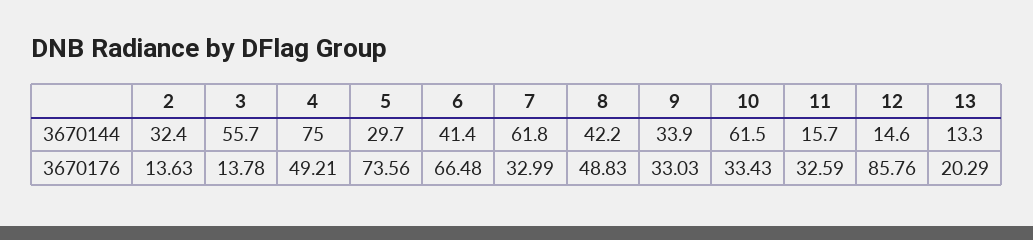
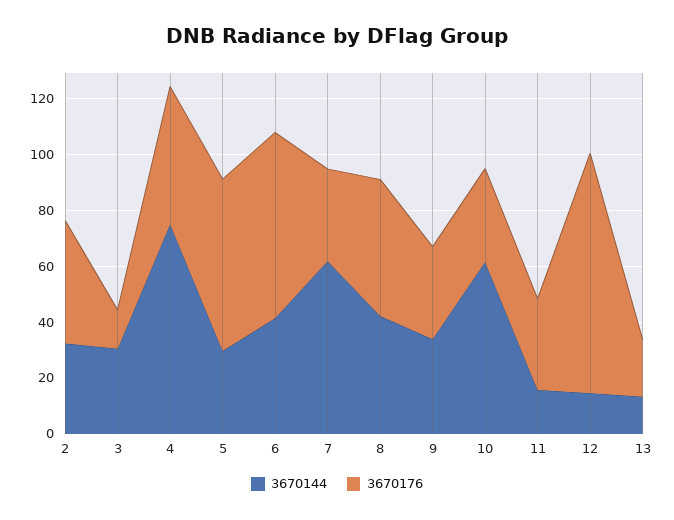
  {
    "3670144": {
      "2": 32.4,
-     "3": 55.7,
+     "3": 30,
      "4": 75,
      "5": 29.7,
      "6": 41.4,
      "7": 61.8,
      "8": 42.2,
      "9": 33.9,
      "10": 61.5,
      "11": 15.7,
      "12": 14.6,
      "13": 13.3
    },
    "3670176": {
-     "2": 13.63,
+     "2": 45,
      "3": 13.78,
      "4": 49.21,
-     "5": 73.56,
+     "5": 60,
      "6": 66.48,
      "7": 32.99,
      "8": 48.83,
      "9": 33.03,
      "10": 33.43,
      "11": 32.59,
      "12": 85.76,
      "13": 20.29
    }
  }

